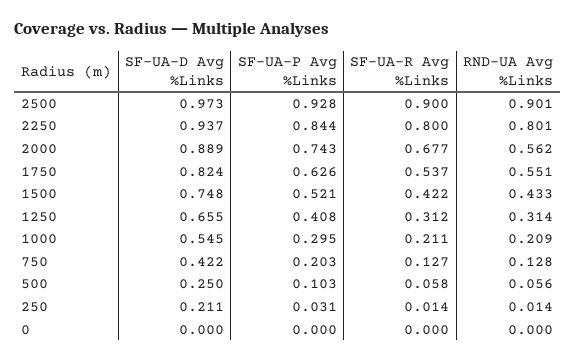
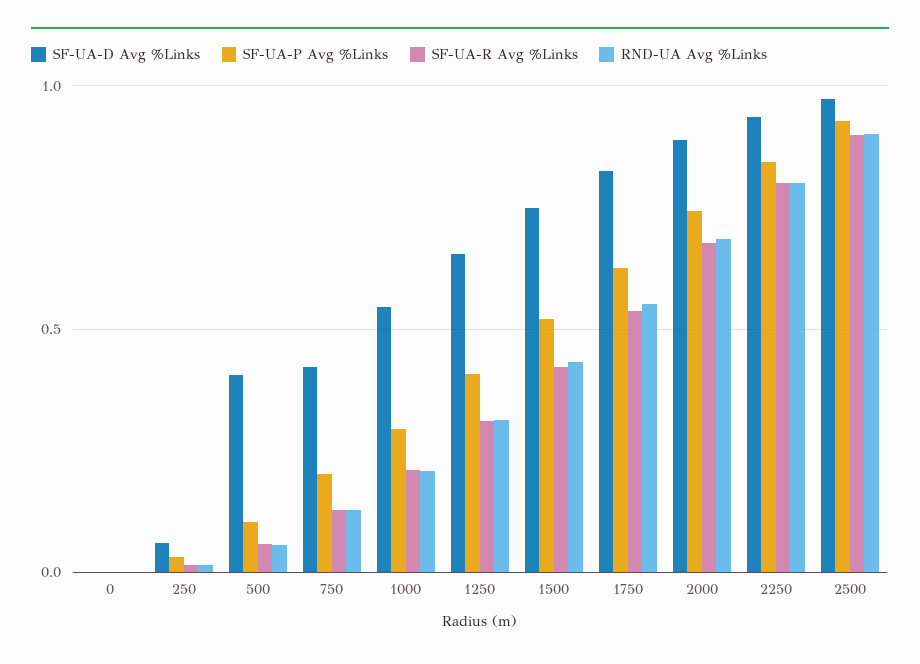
  {
    "SF-UA-D Avg %Links": {
      "2500": 0.973,
      "2250": 0.937,
      "2000": 0.889,
      "1750": 0.824,
      "1500": 0.748,
      "1250": 0.655,
      "1000": 0.545,
      "750": 0.422,
-     "500": 0.25,
+     "500": 0.4,
-     "250": 0.211,
+     "250": 0.05,
      "0": 0
    },
    "SF-UA-P Avg %Links": {
      "2500": 0.928,
      "2250": 0.844,
      "2000": 0.743,
      "1750": 0.626,
      "1500": 0.521,
      "1250": 0.408,
      "1000": 0.295,
      "750": 0.203,
      "500": 0.103,
      "250": 0.031,
      "0": 0
    },
    "SF-UA-R Avg %Links": {
      "2500": 0.9,
      "2250": 0.8,
      "2000": 0.677,
      "1750": 0.537,
      "1500": 0.422,
      "1250": 0.312,
      "1000": 0.211,
      "750": 0.127,
      "500": 0.058,
      "250": 0.014,
      "0": 0
    },
    "RND-UA Avg %Links": {
      "2500": 0.901,
      "2250": 0.801,
-     "2000": 0.562,
+     "2000": 0.7,
      "1750": 0.551,
      "1500": 0.433,
      "1250": 0.314,
      "1000": 0.209,
      "750": 0.128,
      "500": 0.056,
      "250": 0.014,
      "0": 0
    }
  }

